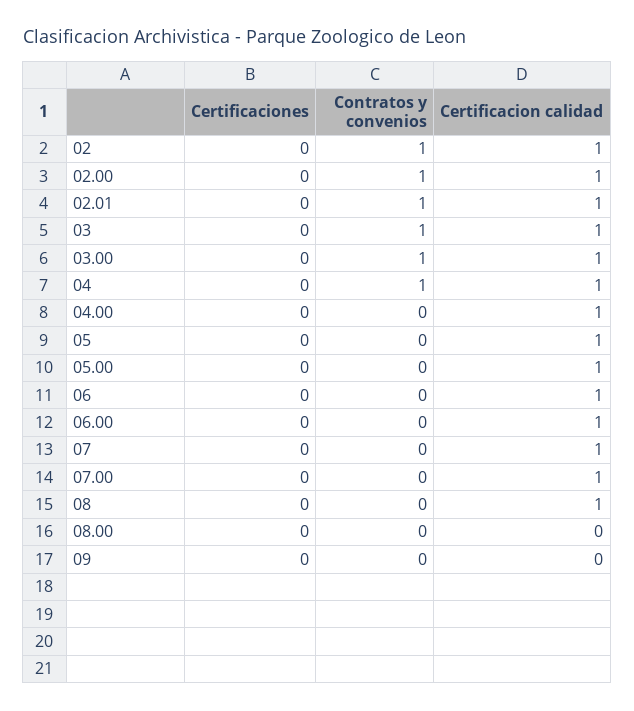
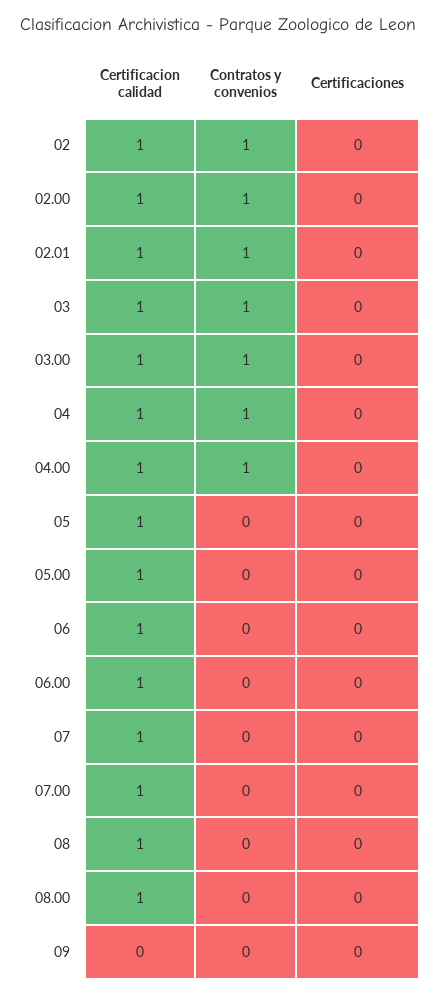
  {
    "Certificaciones": {
      "02": 0,
      "02.00": 0,
      "02.01": 0,
      "03": 0,
      "03.00": 0,
      "04": 0,
      "04.00": 0,
      "05": 0,
      "05.00": 0,
      "06": 0,
      "06.00": 0,
      "07": 0,
      "07.00": 0,
      "08": 0,
      "08.00": 0,
      "09": 0
    },
    "Contratos y convenios": {
      "02": 1,
      "02.00": 1,
      "02.01": 1,
      "03": 1,
      "03.00": 1,
      "04": 1,
-     "04.00": 0,
+     "04.00": 1,
      "05": 0,
      "05.00": 0,
      "06": 0,
      "06.00": 0,
      "07": 0,
      "07.00": 0,
      "08": 0,
      "08.00": 0,
      "09": 0
    },
    "Certificacion calidad": {
      "02": 1,
      "02.00": 1,
      "02.01": 1,
      "03": 1,
      "03.00": 1,
      "04": 1,
      "04.00": 1,
      "05": 1,
      "05.00": 1,
      "06": 1,
      "06.00": 1,
      "07": 1,
      "07.00": 1,
      "08": 1,
-     "08.00": 0,
+     "08.00": 1,
      "09": 0
    }
  }

